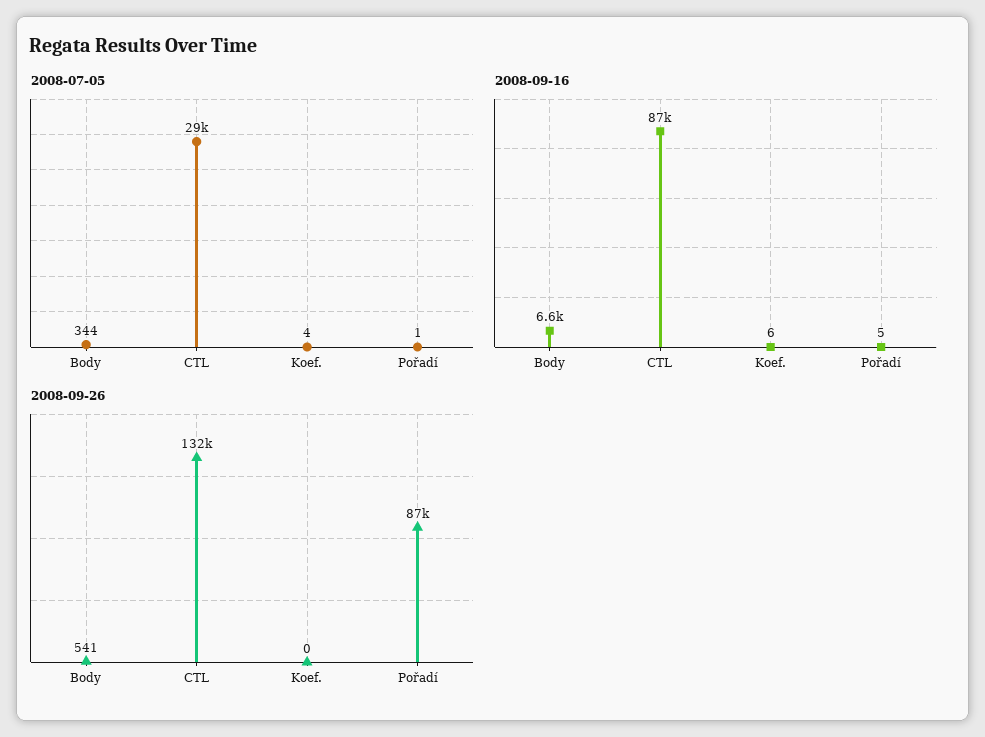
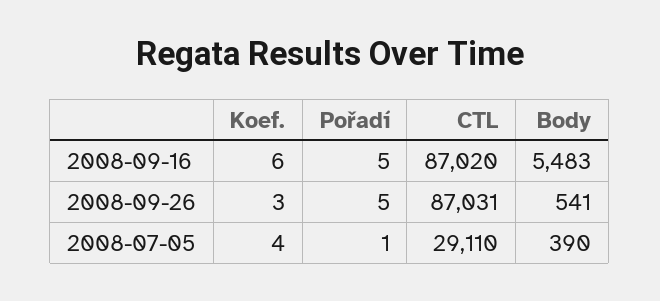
  {
    "2008-07-05": {
-     "Body": 344,
+     "Body": 390,
      "CTL": 29110,
      "Koef.": 4,
      "Pořadí": 1
    },
    "2008-09-16": {
-     "Body": 6600,
+     "Body": 5483,
      "CTL": 87020,
      "Koef.": 6,
      "Pořadí": 5
    },
    "2008-09-26": {
      "Body": 541,
-     "CTL": 132000,
+     "CTL": 87031,
-     "Koef.": 0,
+     "Koef.": 3,
-     "Pořadí": 87000
+     "Pořadí": 5
    }
  }

